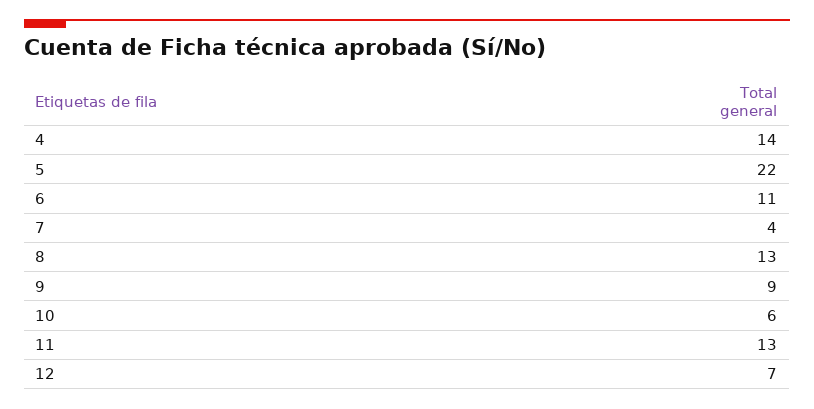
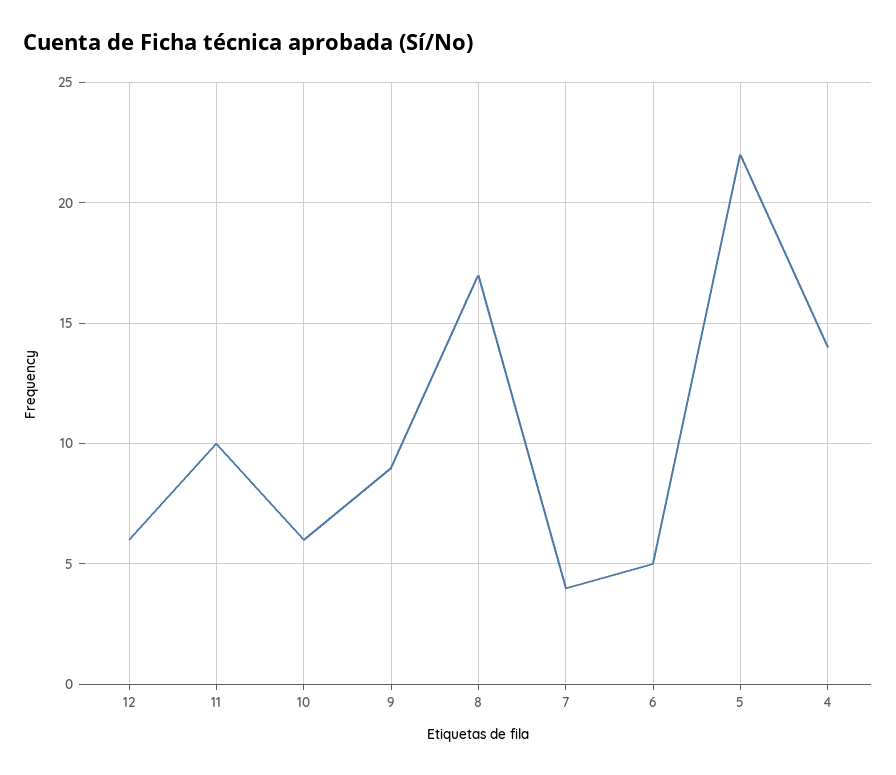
  {
    "4": 14,
    "5": 22,
-   "6": 11,
+   "6": 5,
    "7": 4,
-   "8": 13,
+   "8": 17,
    "9": 9,
    "10": 6,
-   "11": 13,
+   "11": 10,
-   "12": 7
+   "12": 6
  }

